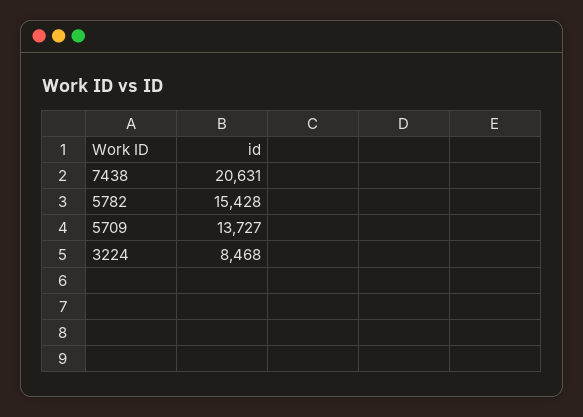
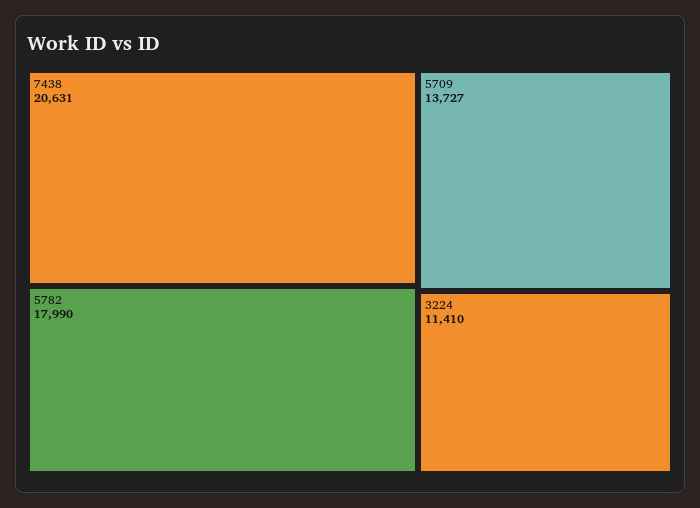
  {
    "7438": 20631,
-   "5782": 15428,
+   "5782": 17990,
    "5709": 13727,
-   "3224": 8468
+   "3224": 11410
  }

